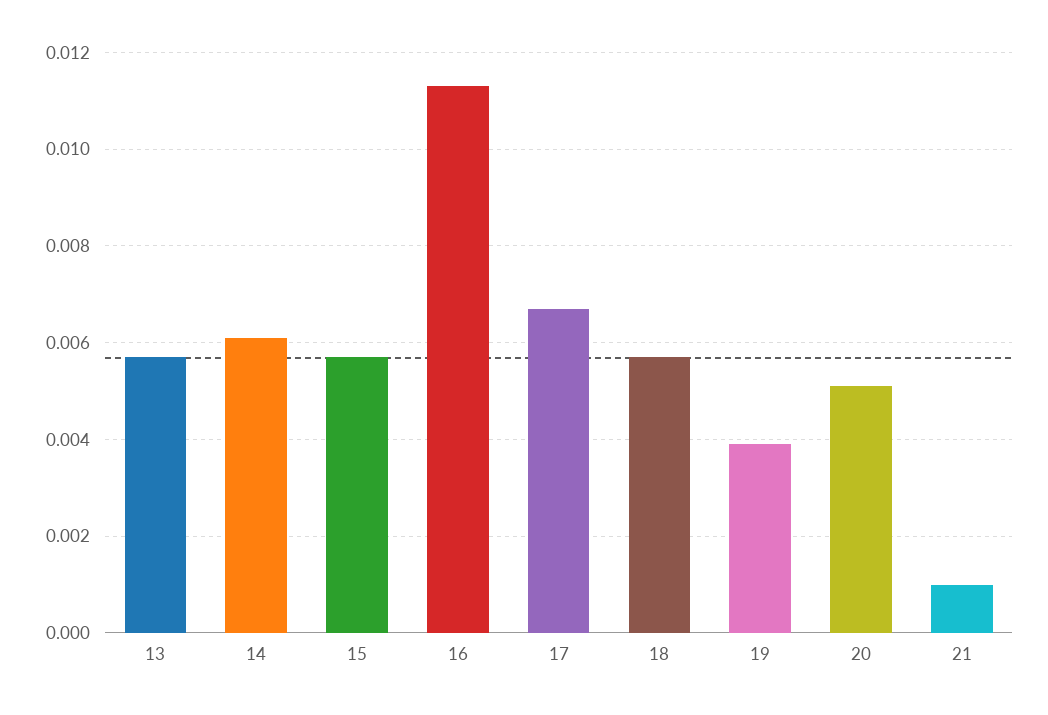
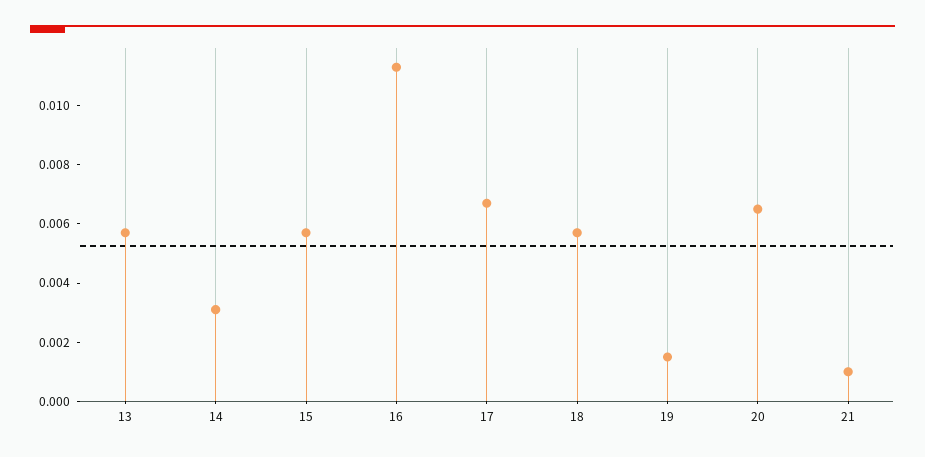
  {
    "13": 0.0055,
-   "14": 0.006,
+   "14": 0.003,
    "15": 0.0055,
    "16": 0.0115,
    "17": 0.0065,
    "18": 0.0055,
-   "19": 0.004,
+   "19": 0.0015,
-   "20": 0.005,
+   "20": 0.0065,
    "21": 0.001
  }

